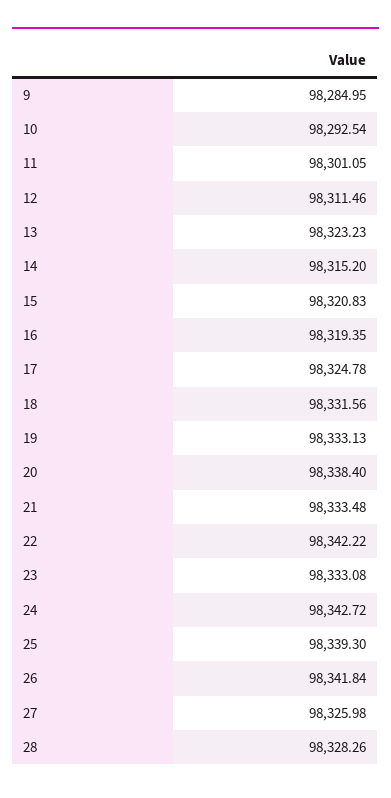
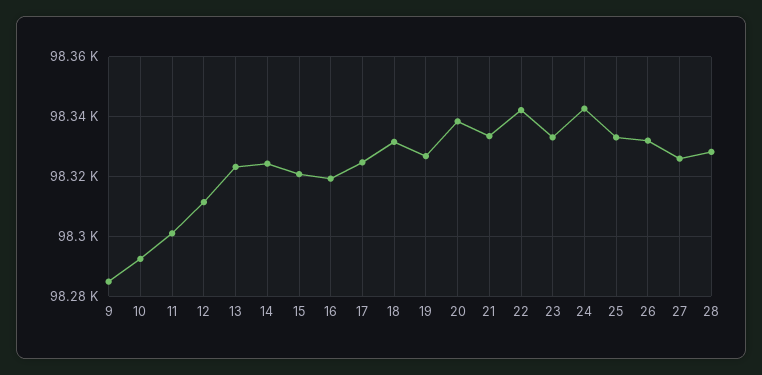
  {
    "9": 98284.95,
    "10": 98292.54,
    "11": 98301.05,
    "12": 98311.46,
    "13": 98323.23,
-   "14": 98315.2,
+   "14": 98325,
    "15": 98320.83,
    "16": 98319.35,
    "17": 98324.78,
    "18": 98331.56,
-   "19": 98333.13,
+   "19": 98327.5,
    "20": 98338.4,
    "21": 98333.48,
    "22": 98342.22,
    "23": 98333.08,
    "24": 98342.72,
-   "25": 98339.3,
+   "25": 98332.5,
-   "26": 98341.84,
+   "26": 98332.5,
    "27": 98325.98,
    "28": 98328.26
  }

